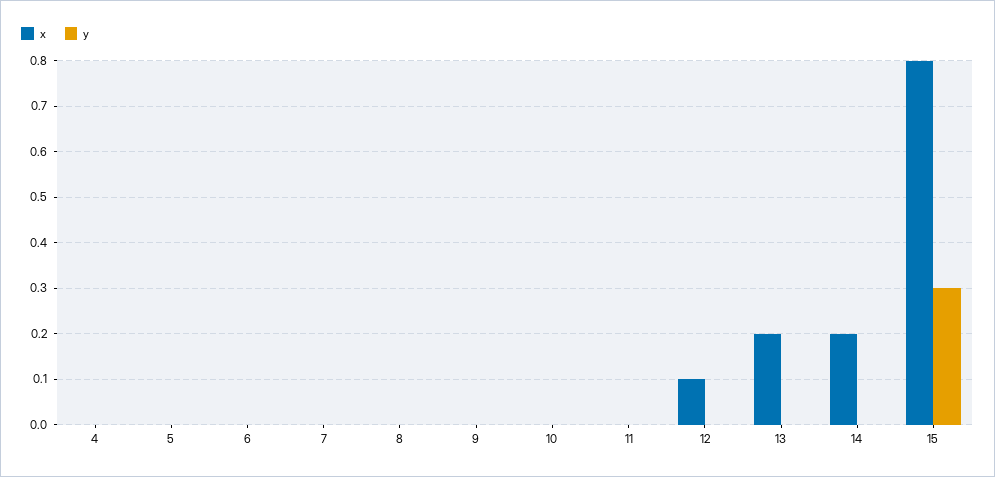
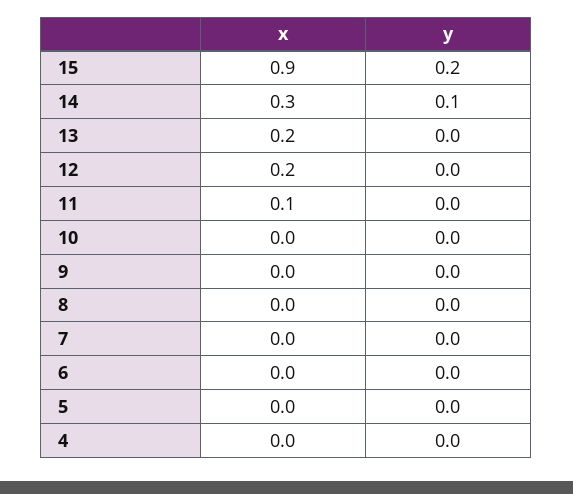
  {
    "x": {
      "4": 0,
      "5": 0,
      "6": 0,
      "7": 0,
      "8": 0,
      "9": 0,
      "10": 0,
-     "11": 0,
+     "11": 0.1,
-     "12": 0.1,
+     "12": 0.2,
      "13": 0.2,
-     "14": 0.2,
+     "14": 0.3,
-     "15": 0.8
+     "15": 0.9
    },
    "y": {
      "4": 0,
      "5": 0,
      "6": 0,
      "7": 0,
      "8": 0,
      "9": 0,
      "10": 0,
      "11": 0,
      "12": 0,
      "13": 0,
-     "14": 0,
+     "14": 0.1,
-     "15": 0.3
+     "15": 0.2
    }
  }

